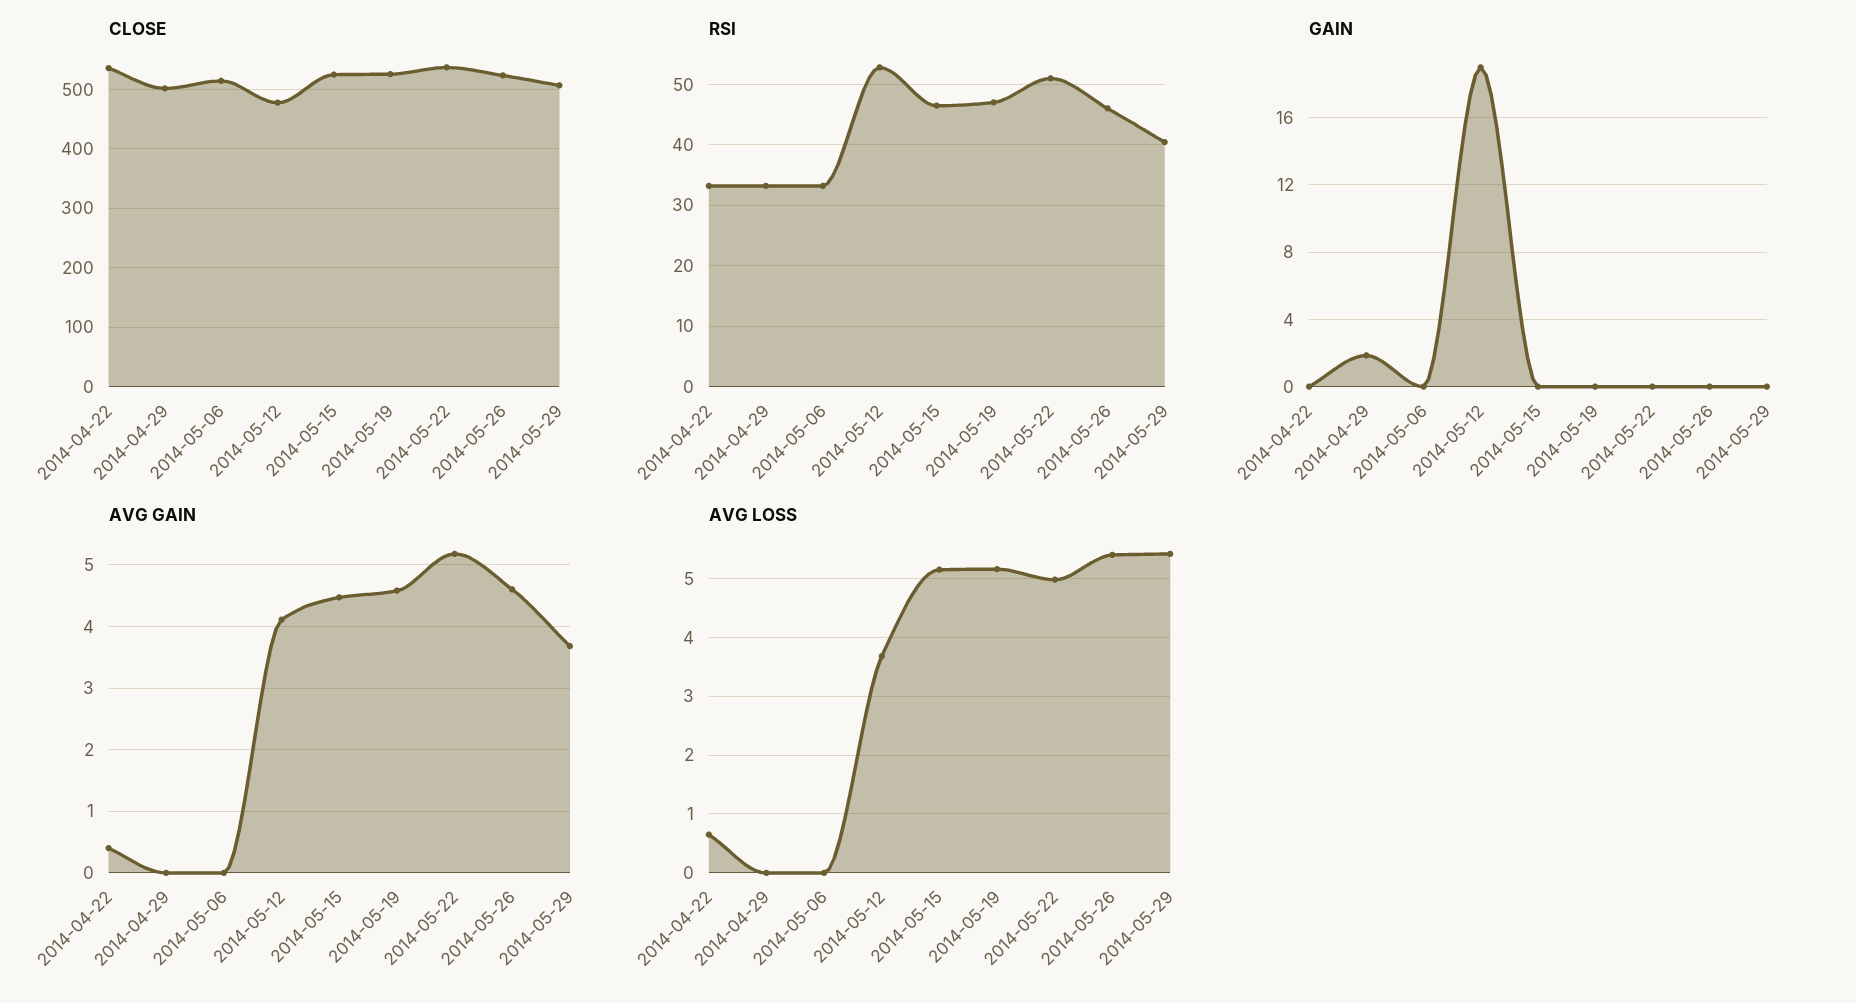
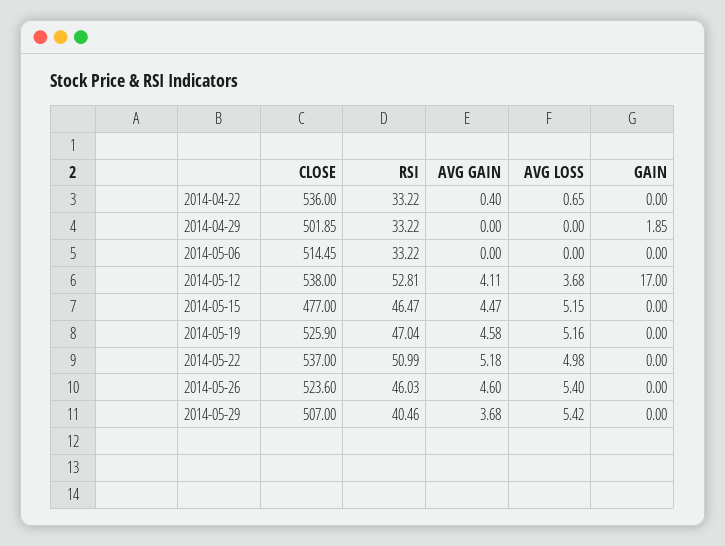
  {
    "CLOSE": {
      "2014-04-22": 536,
      "2014-04-29": 501.85,
      "2014-05-06": 514.45,
-     "2014-05-12": 480,
+     "2014-05-12": 538,
-     "2014-05-15": 520,
+     "2014-05-15": 477,
      "2014-05-19": 525.9,
      "2014-05-22": 537,
      "2014-05-26": 523.6,
      "2014-05-29": 507
    },
    "RSI": {
      "2014-04-22": 33.22,
      "2014-04-29": 33.22,
      "2014-05-06": 33.22,
      "2014-05-12": 52.81,
      "2014-05-15": 46.47,
      "2014-05-19": 47.04,
      "2014-05-22": 50.99,
      "2014-05-26": 46.03,
      "2014-05-29": 40.46
    },
    "GAIN": {
      "2014-04-22": 0,
      "2014-04-29": 1.85,
      "2014-05-06": 0,
-     "2014-05-12": 19,
+     "2014-05-12": 17,
      "2014-05-15": 0,
      "2014-05-19": 0,
      "2014-05-22": 0,
      "2014-05-26": 0,
      "2014-05-29": 0
    },
    "AVG GAIN": {
      "2014-04-22": 0.4,
      "2014-04-29": 0,
      "2014-05-06": 0,
      "2014-05-12": 4.11,
      "2014-05-15": 4.47,
      "2014-05-19": 4.58,
      "2014-05-22": 5.18,
      "2014-05-26": 4.6,
      "2014-05-29": 3.68
    },
    "AVG LOSS": {
      "2014-04-22": 0.65,
      "2014-04-29": 0,
      "2014-05-06": 0,
      "2014-05-12": 3.68,
      "2014-05-15": 5.15,
      "2014-05-19": 5.16,
      "2014-05-22": 4.98,
      "2014-05-26": 5.4,
      "2014-05-29": 5.42
    }
  }

